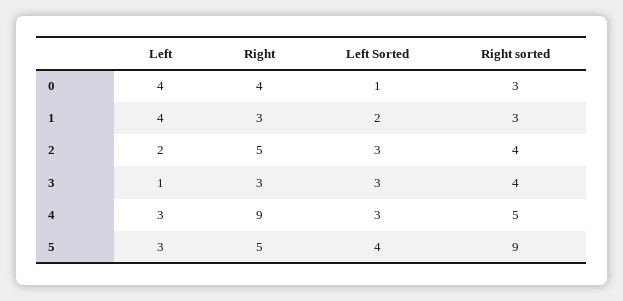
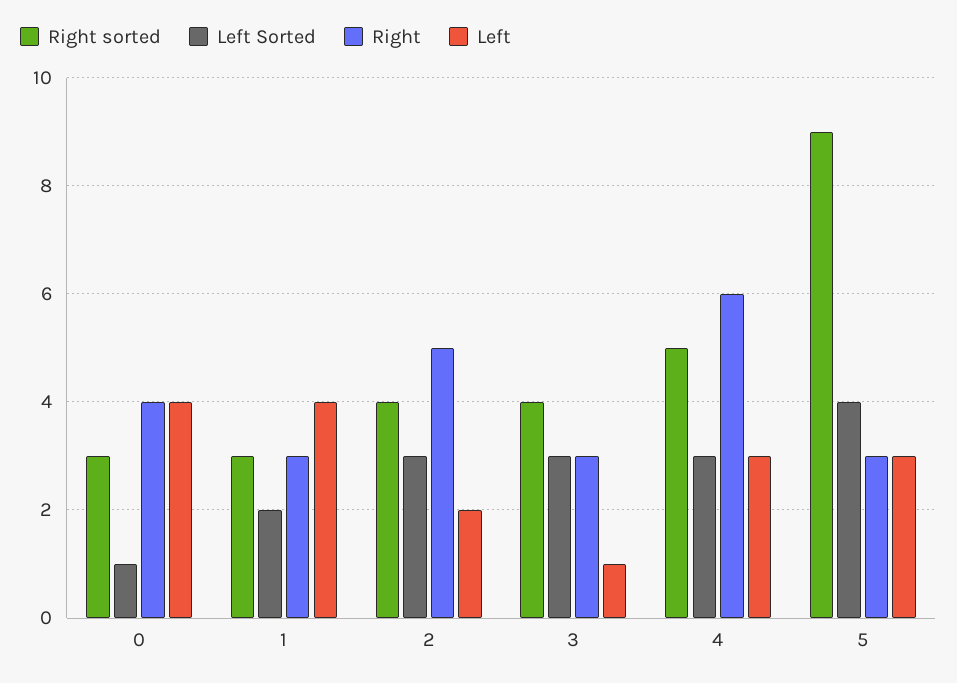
  {
    "Left": {
      "0": 4,
      "1": 4,
      "2": 2,
      "3": 1,
      "4": 3,
      "5": 3
    },
    "Right": {
      "0": 4,
      "1": 3,
      "2": 5,
      "3": 3,
-     "4": 9,
+     "4": 6,
-     "5": 5
+     "5": 3
    },
    "Left Sorted": {
      "0": 1,
      "1": 2,
      "2": 3,
      "3": 3,
      "4": 3,
      "5": 4
    },
    "Right sorted": {
      "0": 3,
      "1": 3,
      "2": 4,
      "3": 4,
      "4": 5,
      "5": 9
    }
  }

